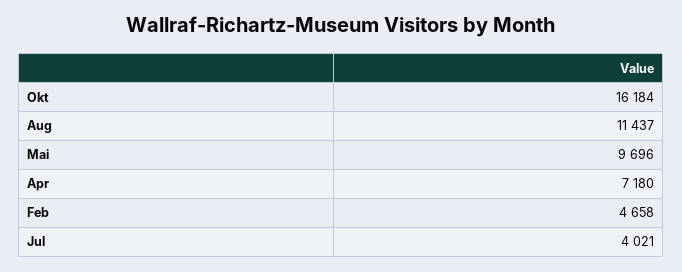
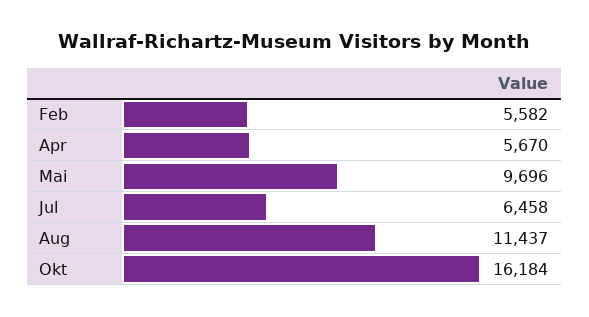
  {
    "Okt": 16184,
    "Aug": 11437,
    "Mai": 9696,
-   "Apr": 7180,
+   "Apr": 5670,
-   "Feb": 4658,
+   "Feb": 5582,
-   "Jul": 4021
+   "Jul": 6458
  }

